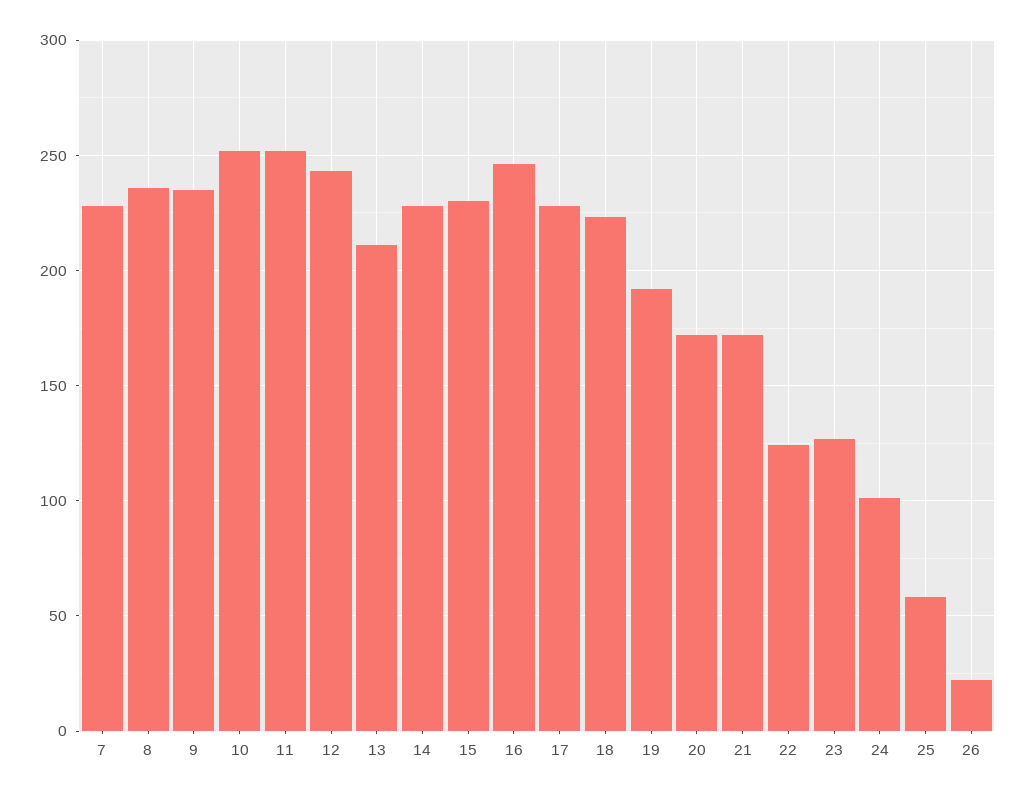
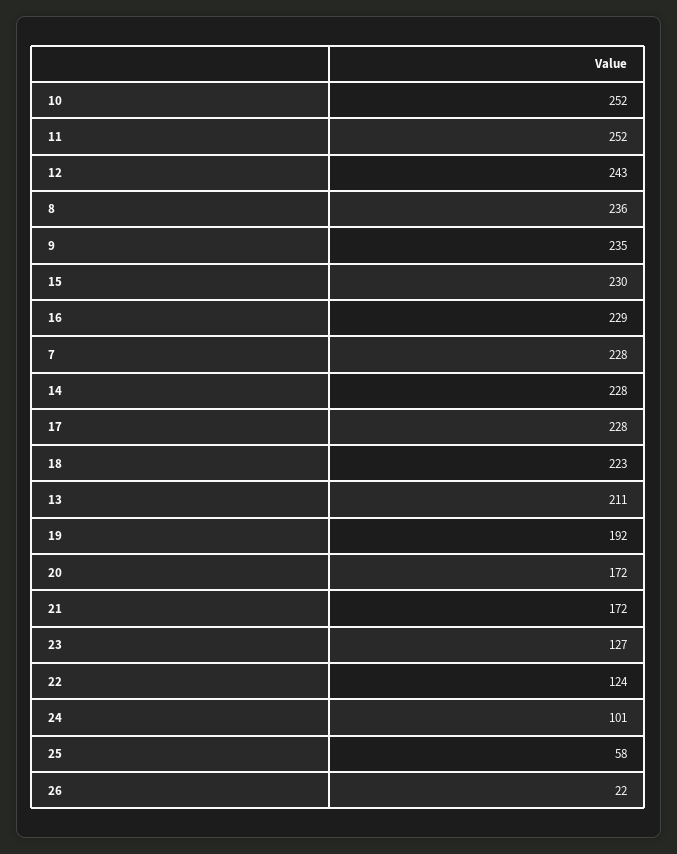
  {
    "7": 228,
    "8": 236,
    "9": 235,
    "10": 252,
    "11": 252,
    "12": 243,
    "13": 211,
    "14": 228,
    "15": 230,
-   "16": 245,
+   "16": 229,
    "17": 228,
    "18": 223,
    "19": 192,
    "20": 172,
    "21": 172,
    "22": 124,
    "23": 127,
    "24": 101,
    "25": 58,
    "26": 22
  }

